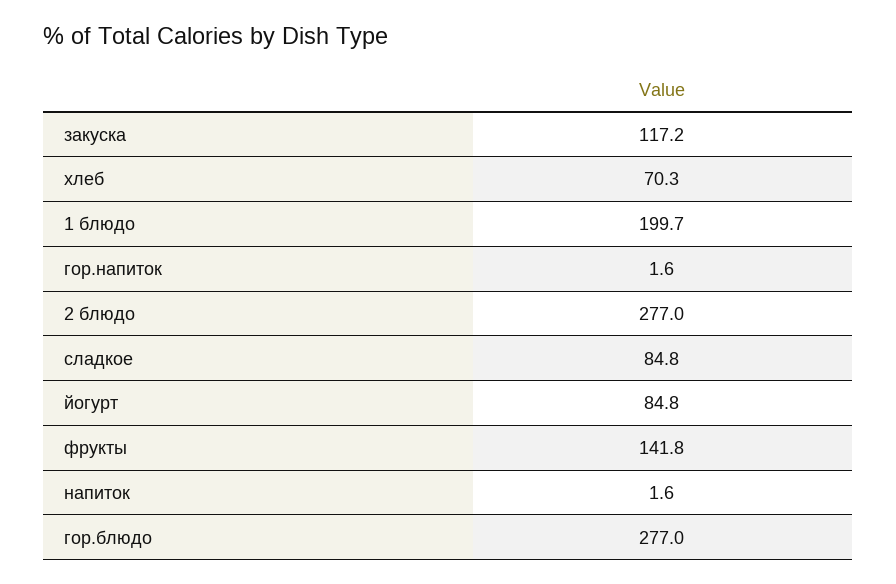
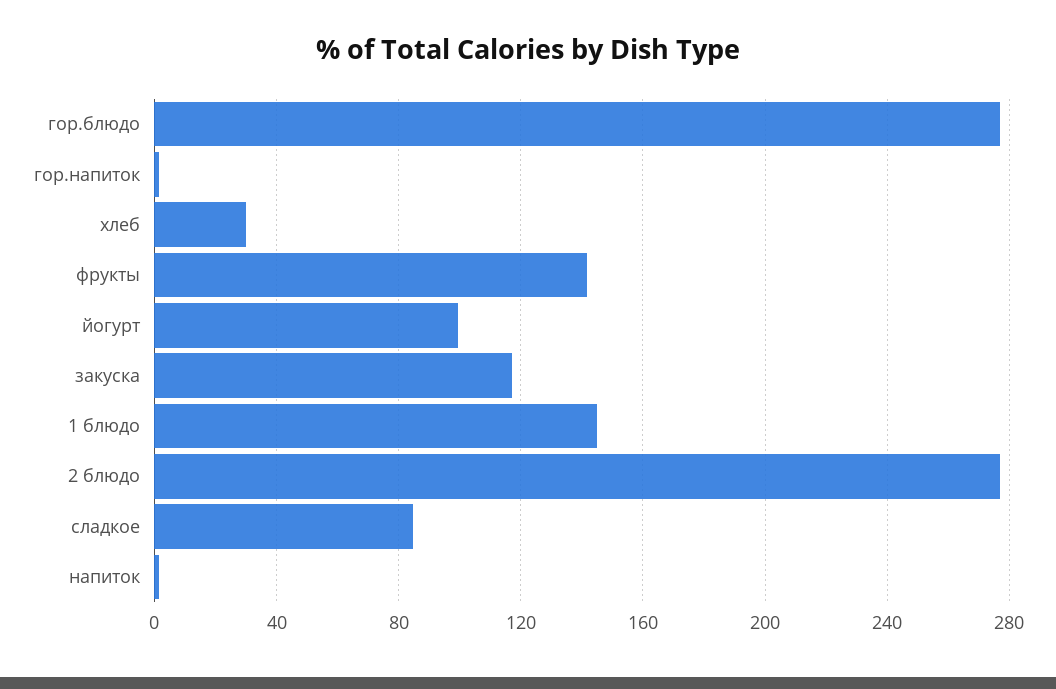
  {
    "закуска": 117.2,
-   "хлеб": 70.3,
+   "хлеб": 30,
-   "1 блюдо": 199.7,
+   "1 блюдо": 145,
    "гор.напиток": 1.6,
    "2 блюдо": 277,
    "сладкое": 84.8,
-   "йогурт": 84.8,
+   "йогурт": 100,
    "фрукты": 141.8,
    "напиток": 1.6,
    "гор.блюдо": 277
  }

